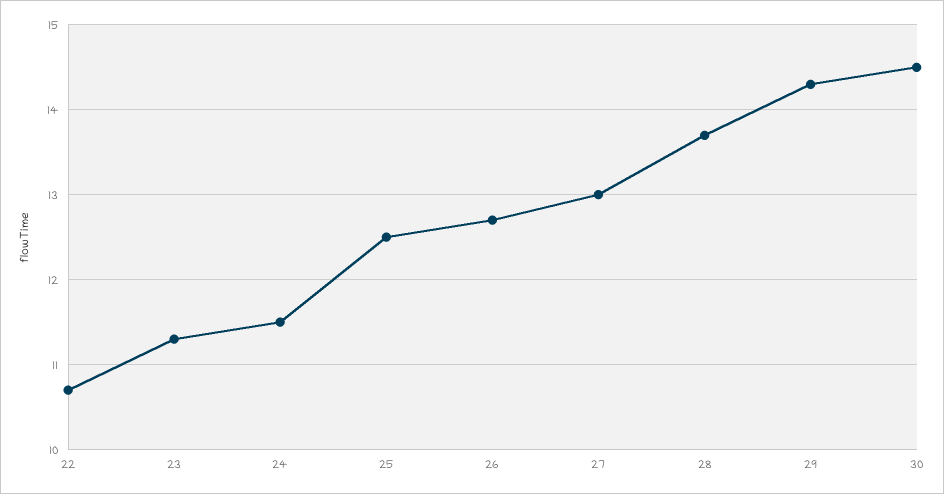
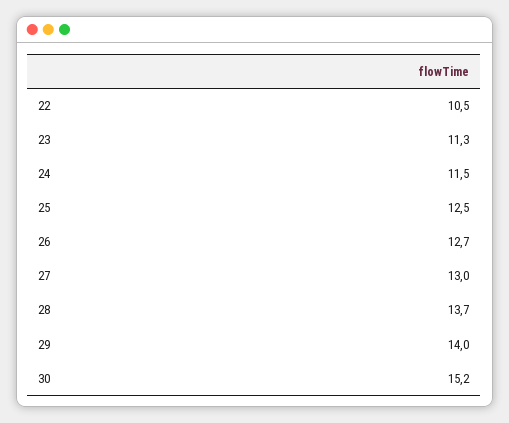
  {
-   "22": 10.7,
+   "22": 10.5,
    "23": 11.3,
    "24": 11.5,
    "25": 12.5,
    "26": 12.7,
    "27": 13,
    "28": 13.7,
-   "29": 14.3,
+   "29": 14,
-   "30": 14.5
+   "30": 15.2
  }

